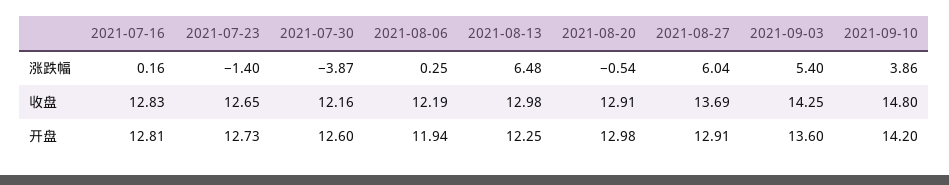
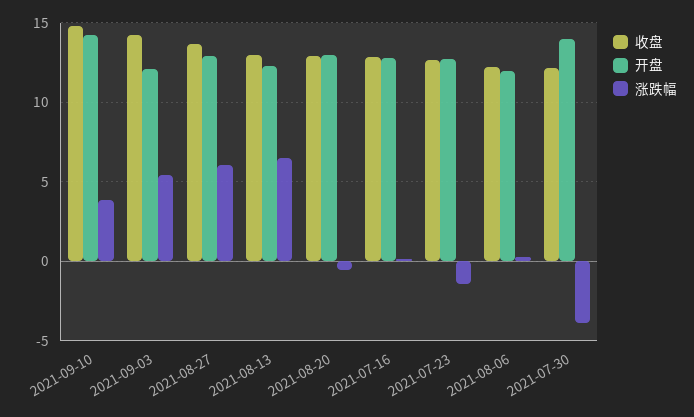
  {
    "涨跌幅": {
      "2021-07-16": 0.16,
      "2021-07-23": -1.4,
      "2021-07-30": -3.87,
      "2021-08-06": 0.25,
      "2021-08-13": 6.48,
      "2021-08-20": -0.54,
      "2021-08-27": 6.04,
      "2021-09-03": 5.4,
      "2021-09-10": 3.86
    },
    "收盘": {
      "2021-07-16": 12.83,
      "2021-07-23": 12.65,
      "2021-07-30": 12.16,
      "2021-08-06": 12.19,
      "2021-08-13": 12.98,
      "2021-08-20": 12.91,
      "2021-08-27": 13.69,
      "2021-09-03": 14.25,
      "2021-09-10": 14.8
    },
    "开盘": {
      "2021-07-16": 12.81,
      "2021-07-23": 12.73,
-     "2021-07-30": 12.6,
+     "2021-07-30": 14,
      "2021-08-06": 11.94,
      "2021-08-13": 12.25,
      "2021-08-20": 12.98,
      "2021-08-27": 12.91,
-     "2021-09-03": 13.6,
+     "2021-09-03": 12,
      "2021-09-10": 14.2
    }
  }

